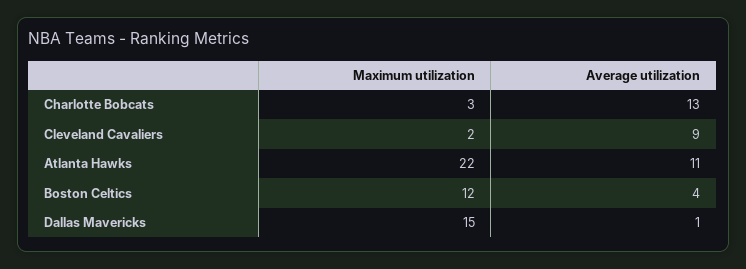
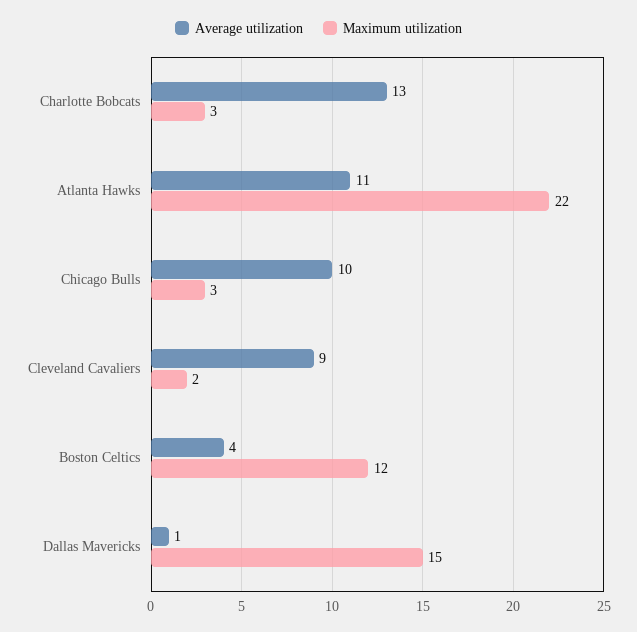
  {
    "Maximum utilization": {
      "Charlotte Bobcats": 3,
      "Cleveland Cavaliers": 2,
      "Atlanta Hawks": 22,
      "Boston Celtics": 12,
-     "Dallas Mavericks": 15
+     "Dallas Mavericks": 15,
+     "Chicago Bulls": 3
    },
    "Average utilization": {
      "Charlotte Bobcats": 13,
      "Cleveland Cavaliers": 9,
      "Atlanta Hawks": 11,
      "Boston Celtics": 4,
-     "Dallas Mavericks": 1
+     "Dallas Mavericks": 1,
+     "Chicago Bulls": 10
    }
  }

